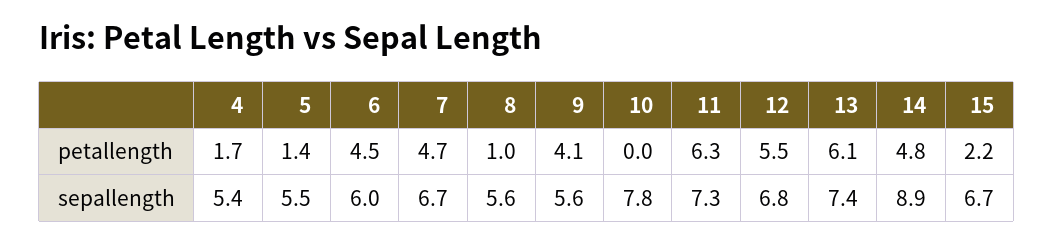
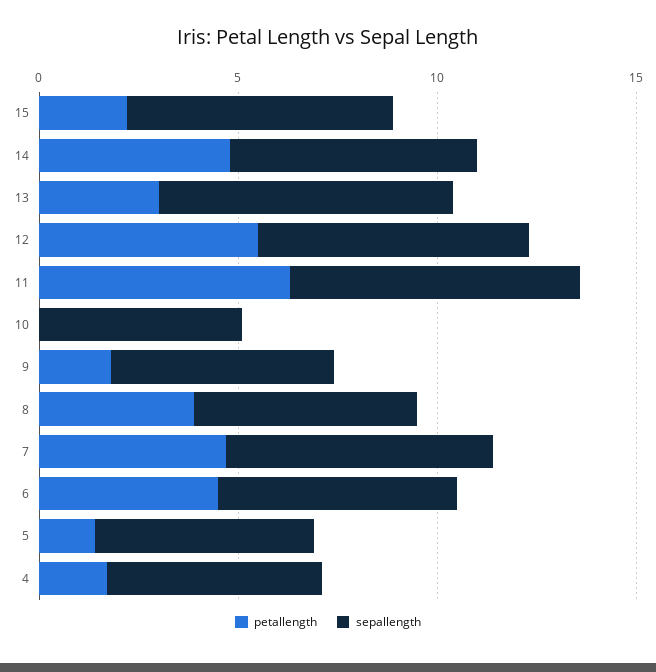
  {
    "petallength": {
      "4": 1.7,
      "5": 1.4,
      "6": 4.5,
      "7": 4.7,
-     "8": 1,
+     "8": 4,
-     "9": 4.1,
+     "9": 2,
      "10": 0,
      "11": 6.3,
      "12": 5.5,
-     "13": 6.1,
+     "13": 3,
      "14": 4.8,
      "15": 2.2
    },
    "sepallength": {
      "4": 5.4,
      "5": 5.5,
      "6": 6,
      "7": 6.7,
      "8": 5.6,
      "9": 5.6,
-     "10": 7.8,
+     "10": 5,
      "11": 7.3,
      "12": 6.8,
      "13": 7.4,
-     "14": 8.9,
+     "14": 6,
      "15": 6.7
    }
  }

